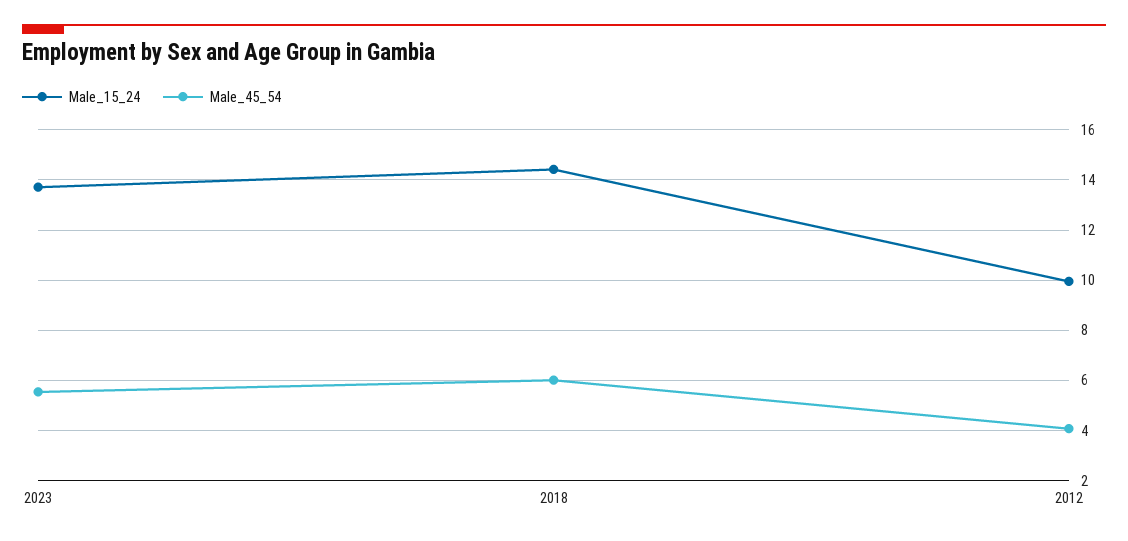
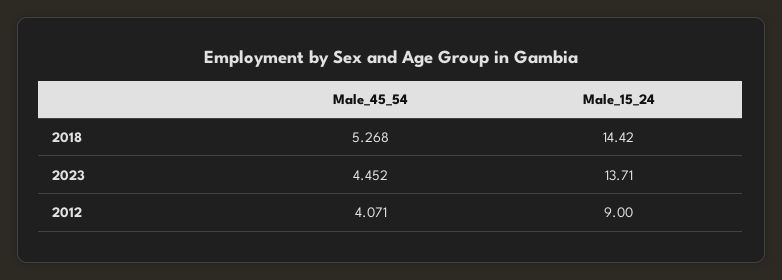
  {
    "Male_15_24": {
      "2023": 13.71,
      "2018": 14.42,
-     "2012": 10
+     "2012": 9
    },
    "Male_45_54": {
-     "2023": 5.5,
+     "2023": 4.452,
-     "2018": 6,
+     "2018": 5.268,
      "2012": 4.071
    }
  }

